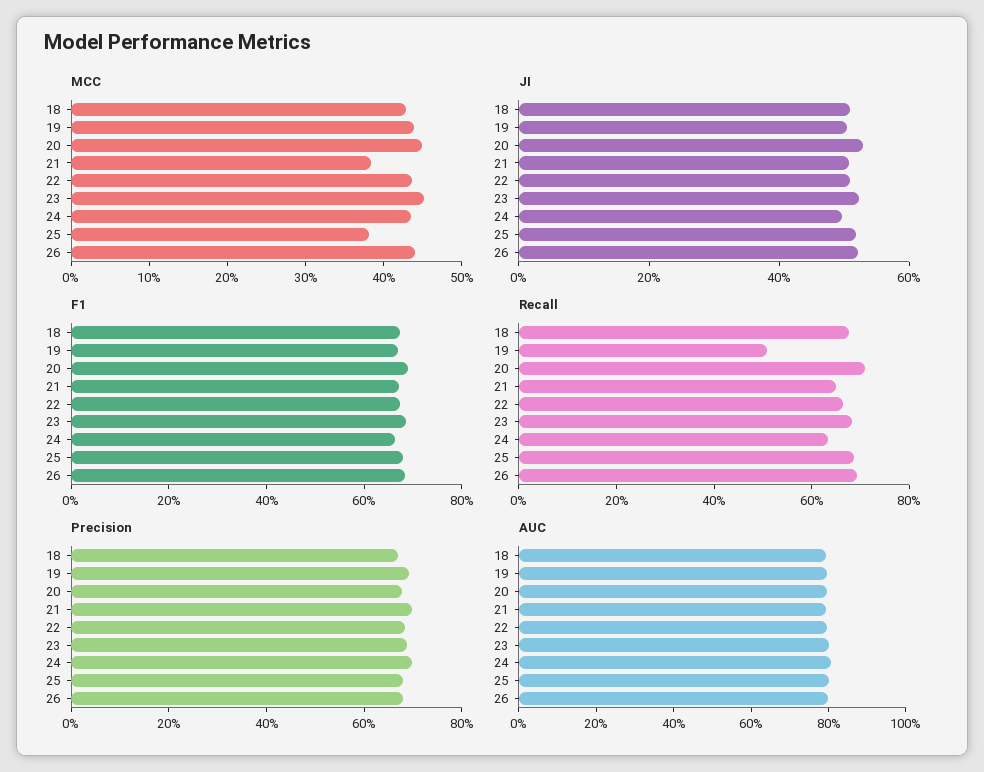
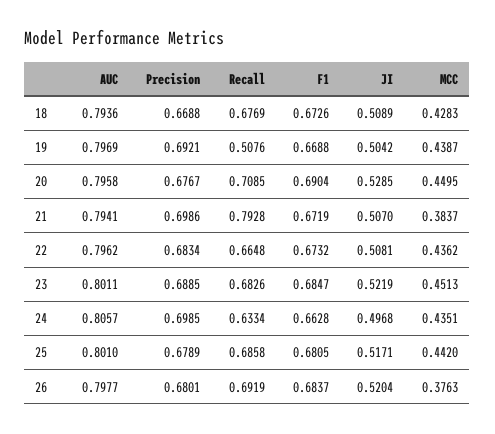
  {
    "MCC": {
      "18": 0.4283,
      "19": 0.4387,
      "20": 0.4495,
      "21": 0.3837,
      "22": 0.4362,
      "23": 0.4513,
      "24": 0.4351,
-     "25": 0.38,
+     "25": 0.442,
-     "26": 0.44
+     "26": 0.3763
    },
    "JI": {
      "18": 0.5089,
      "19": 0.5042,
      "20": 0.5285,
      "21": 0.507,
      "22": 0.5081,
      "23": 0.5219,
      "24": 0.4968,
      "25": 0.5171,
      "26": 0.5204
    },
    "F1": {
      "18": 0.6726,
      "19": 0.6688,
      "20": 0.6904,
      "21": 0.6719,
      "22": 0.6732,
      "23": 0.6847,
      "24": 0.6628,
      "25": 0.6805,
      "26": 0.6837
    },
    "Recall": {
      "18": 0.6769,
      "19": 0.5076,
      "20": 0.7085,
-     "21": 0.65,
+     "21": 0.7928,
      "22": 0.6648,
      "23": 0.6826,
      "24": 0.6334,
      "25": 0.6858,
      "26": 0.6919
    },
    "Precision": {
      "18": 0.6688,
      "19": 0.6921,
      "20": 0.6767,
      "21": 0.6986,
      "22": 0.6834,
      "23": 0.6885,
      "24": 0.6985,
      "25": 0.6789,
      "26": 0.6801
    },
    "AUC": {
      "18": 0.7936,
      "19": 0.7969,
      "20": 0.7958,
      "21": 0.7941,
      "22": 0.7962,
      "23": 0.8011,
      "24": 0.8057,
      "25": 0.801,
      "26": 0.7977
    }
  }

